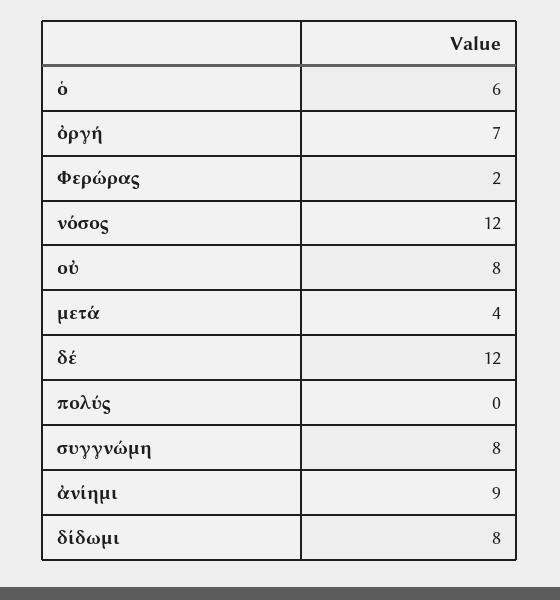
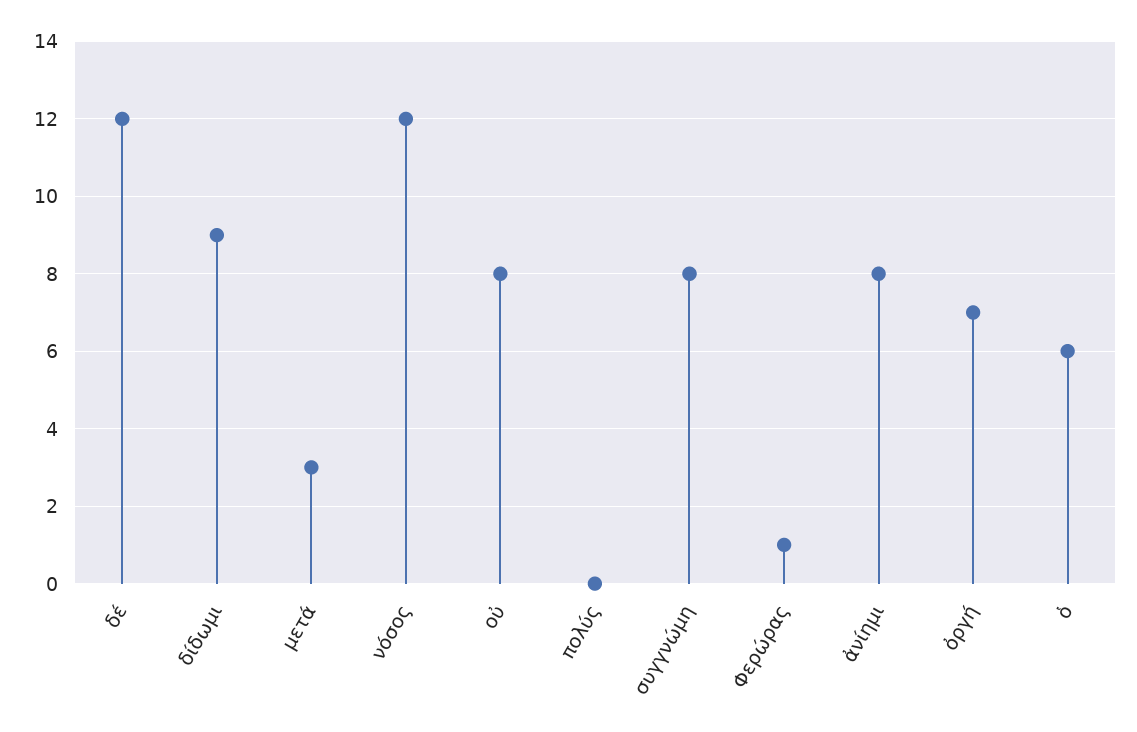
  {
    "ὁ": 6,
    "ὀργή": 7,
-   "Φερώρας": 2,
+   "Φερώρας": 1,
    "νόσος": 12,
    "οὐ": 8,
-   "μετά": 4,
+   "μετά": 3,
    "δέ": 12,
    "πολύς": 0,
    "συγγνώμη": 8,
-   "ἀνίημι": 9,
+   "ἀνίημι": 8,
-   "δίδωμι": 8
+   "δίδωμι": 9
  }

